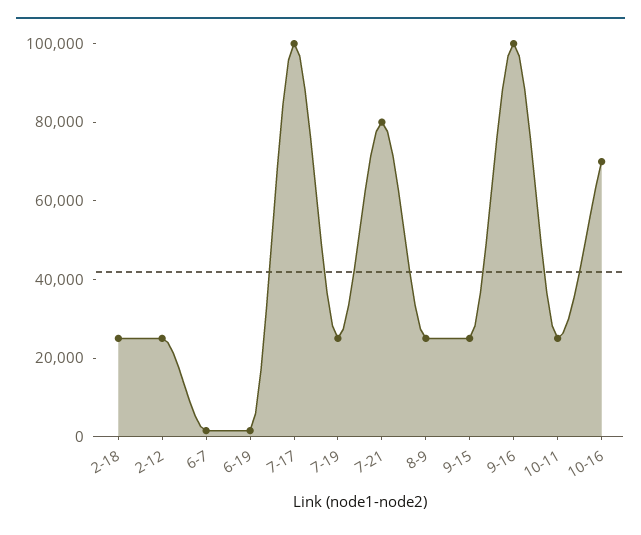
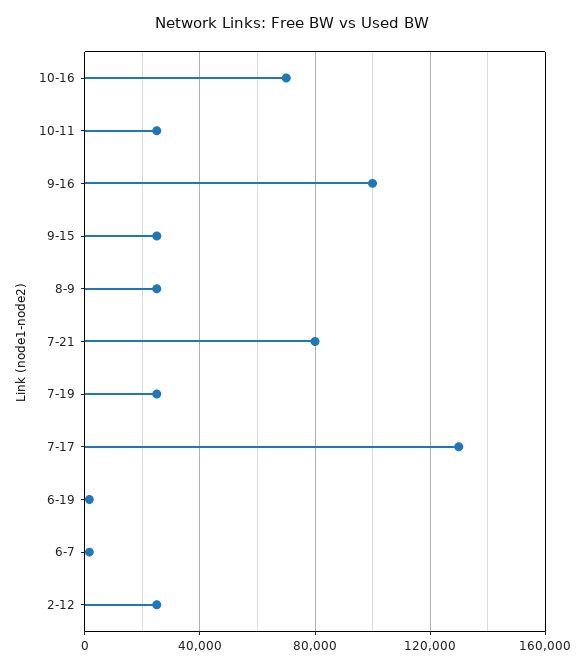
  {
-   "2-18": 25000,
    "2-12": 25000,
    "6-7": 0,
    "6-19": 0,
-   "7-17": 100000,
+   "7-17": 130000,
    "7-19": 25000,
    "7-21": 80000,
    "8-9": 25000,
    "9-15": 25000,
    "9-16": 100000,
    "10-11": 25000,
    "10-16": 70000
  }

